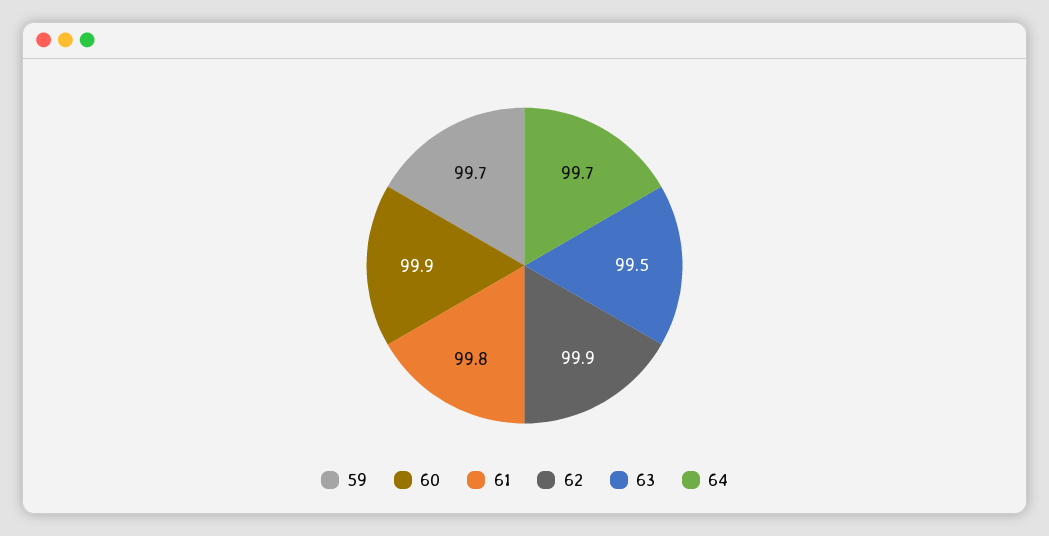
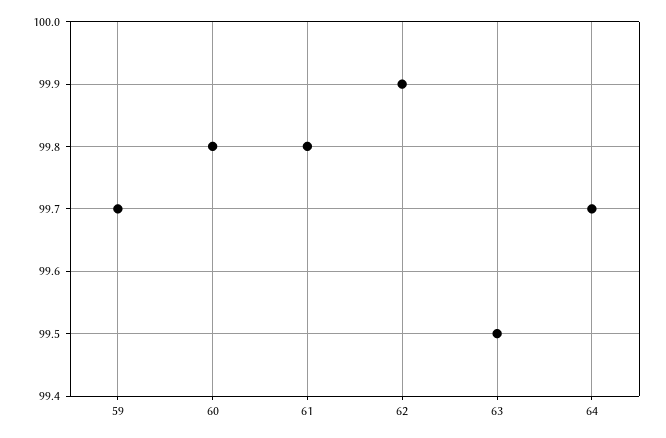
  {
    "59": 99.7,
-   "60": 99.9,
+   "60": 99.8,
    "61": 99.8,
    "62": 99.9,
    "63": 99.5,
    "64": 99.7
  }

